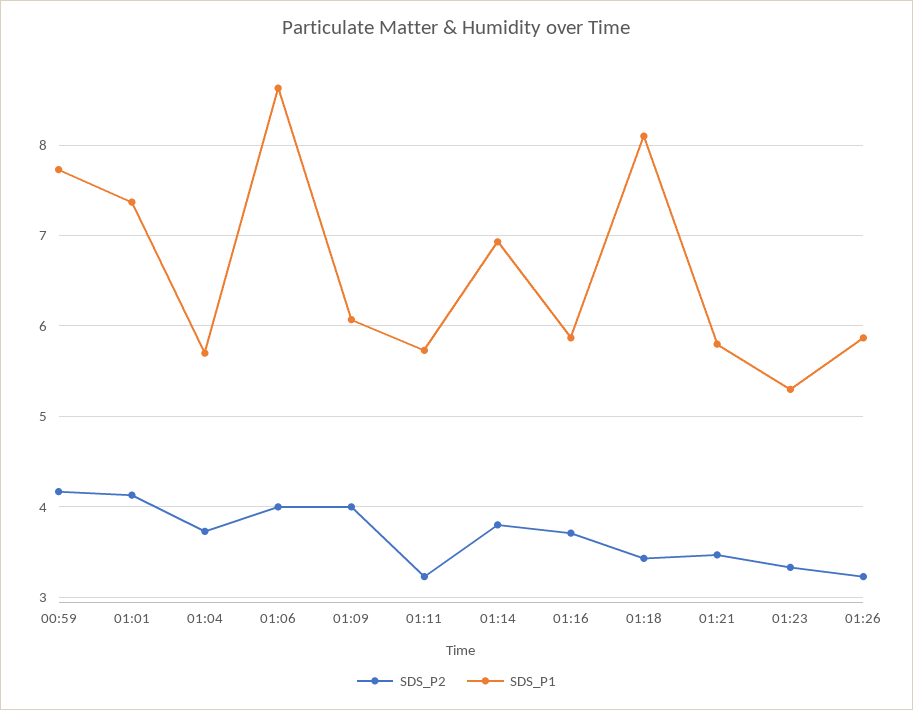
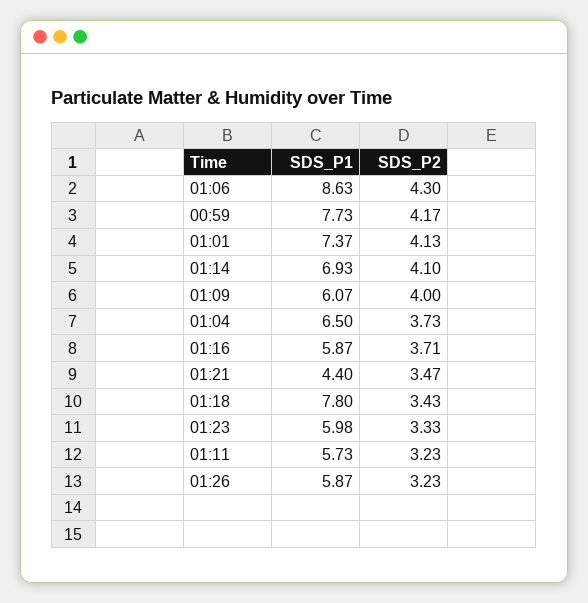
  {
    "SDS_P2": {
      "00:59": 4.17,
      "01:01": 4.13,
      "01:04": 3.73,
-     "01:06": 4,
+     "01:06": 4.3,
      "01:09": 4,
      "01:11": 3.23,
-     "01:14": 3.8,
+     "01:14": 4.1,
      "01:16": 3.71,
      "01:18": 3.43,
      "01:21": 3.47,
      "01:23": 3.33,
      "01:26": 3.23
    },
    "SDS_P1": {
      "00:59": 7.73,
      "01:01": 7.37,
-     "01:04": 5.7,
+     "01:04": 6.5,
      "01:06": 8.63,
      "01:09": 6.07,
      "01:11": 5.73,
      "01:14": 6.93,
      "01:16": 5.87,
-     "01:18": 8.1,
+     "01:18": 7.8,
-     "01:21": 5.8,
+     "01:21": 4.4,
-     "01:23": 5.3,
+     "01:23": 5.98,
      "01:26": 5.87
    }
  }

